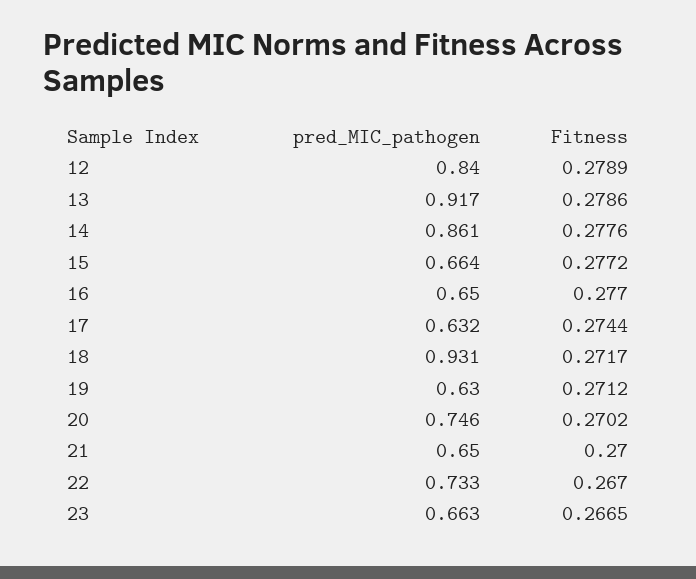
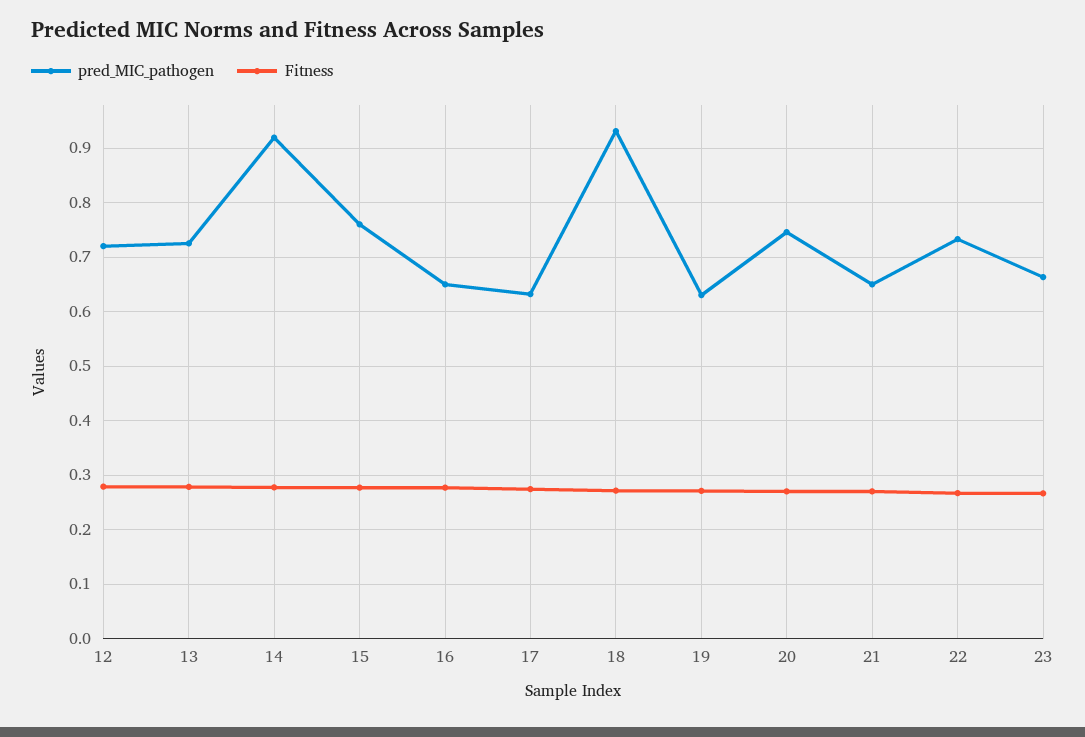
  {
    "pred_MIC_pathogen": {
-     "12": 0.84,
+     "12": 0.72,
-     "13": 0.917,
+     "13": 0.72,
-     "14": 0.861,
+     "14": 0.92,
-     "15": 0.664,
+     "15": 0.76,
      "16": 0.65,
      "17": 0.632,
      "18": 0.931,
      "19": 0.63,
      "20": 0.746,
      "21": 0.65,
      "22": 0.733,
      "23": 0.663
    },
    "Fitness": {
      "12": 0.2789,
      "13": 0.2786,
      "14": 0.2776,
      "15": 0.2772,
      "16": 0.277,
      "17": 0.2744,
      "18": 0.2717,
      "19": 0.2712,
      "20": 0.2702,
      "21": 0.27,
      "22": 0.267,
      "23": 0.2665
    }
  }

